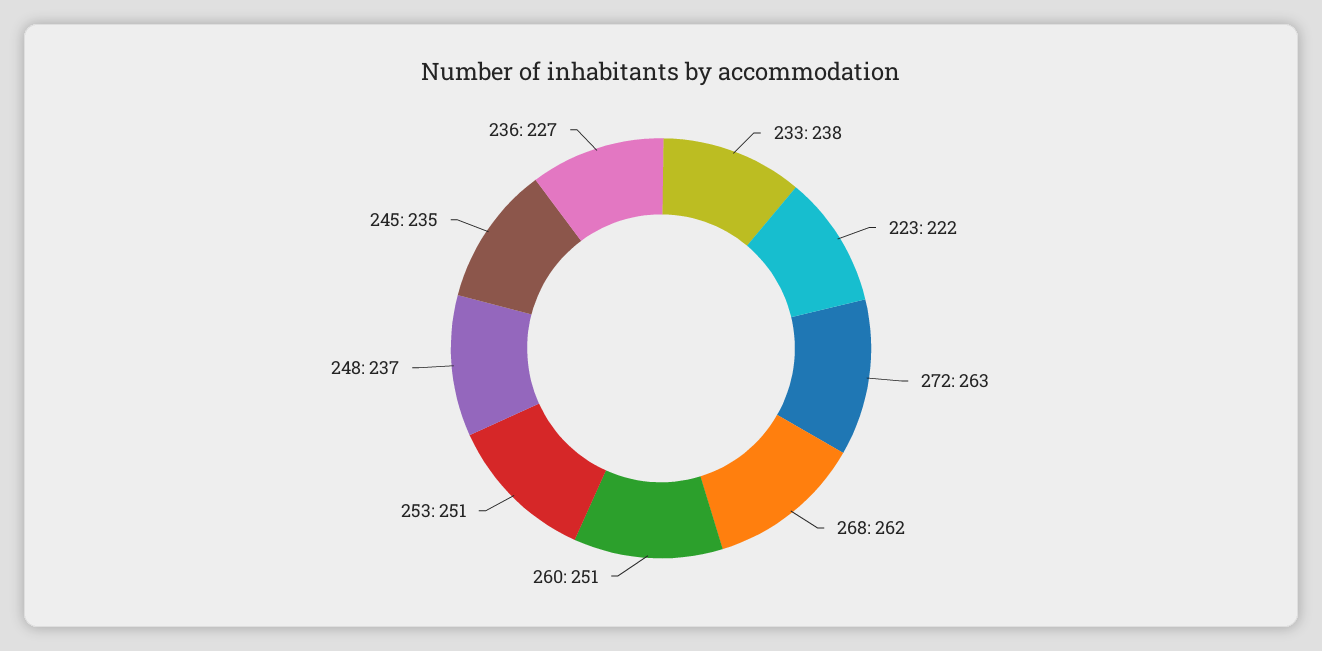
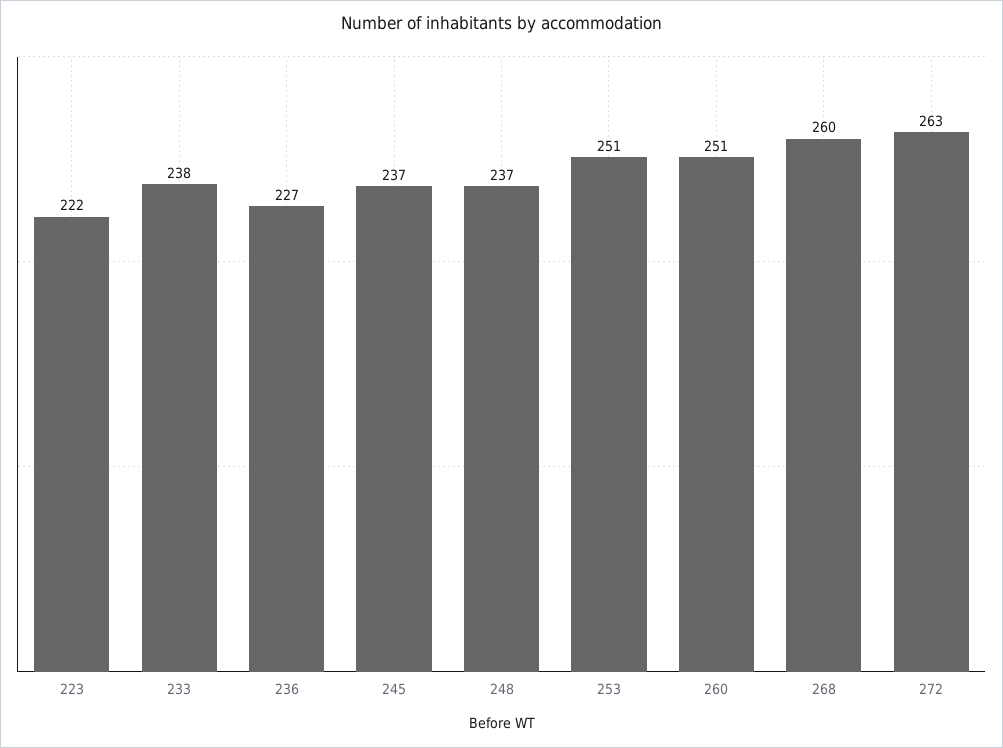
  {
    "233": 238,
    "223": 222,
    "272": 263,
-   "268": 262,
+   "268": 260,
    "260": 251,
    "253": 251,
    "248": 237,
-   "245": 235,
+   "245": 237,
    "236": 227
  }

